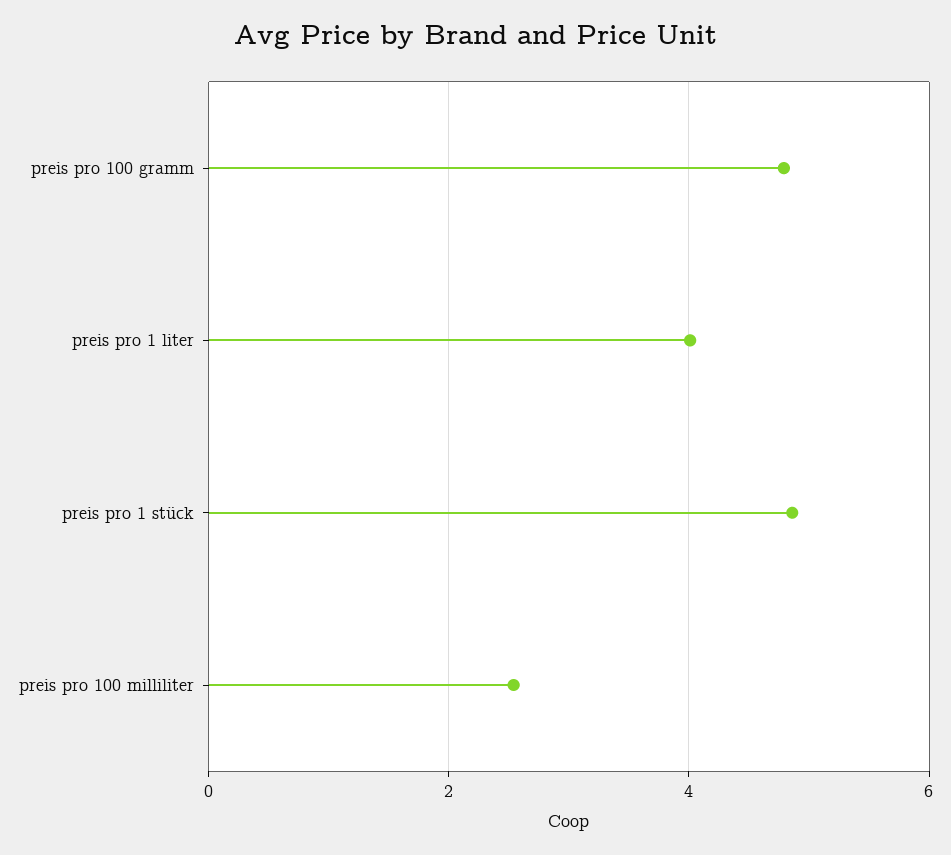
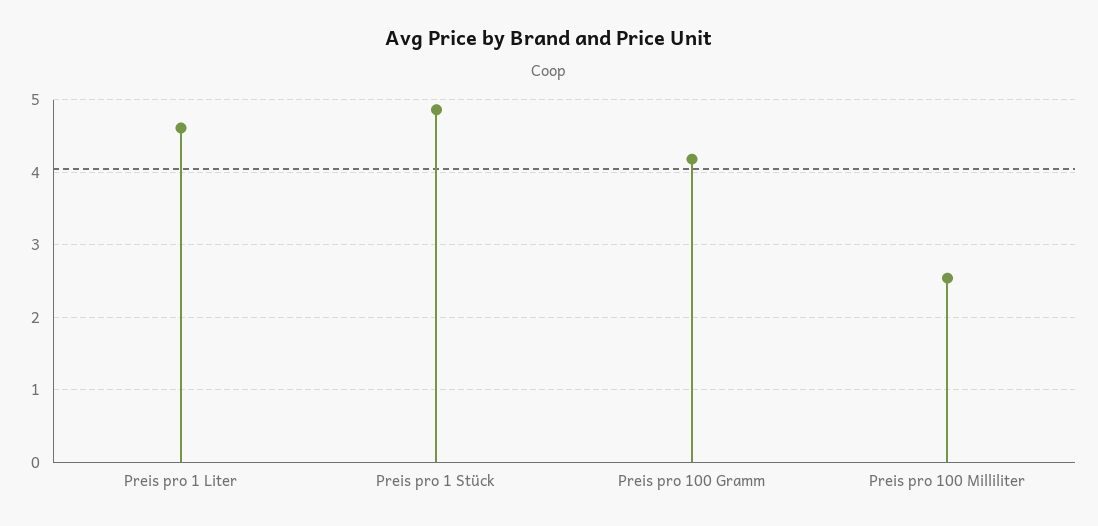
  {
-   "preis pro 100 gramm": 4.8,
+   "preis pro 100 gramm": 4.2,
-   "preis pro 1 liter": 4,
+   "preis pro 1 liter": 4.6,
    "preis pro 1 stück": 4.9,
    "preis pro 100 milliliter": 2.5
  }

